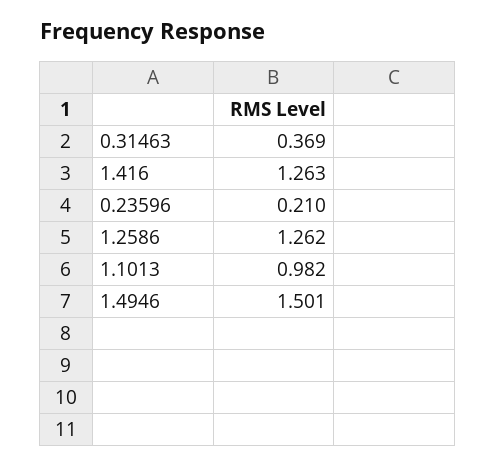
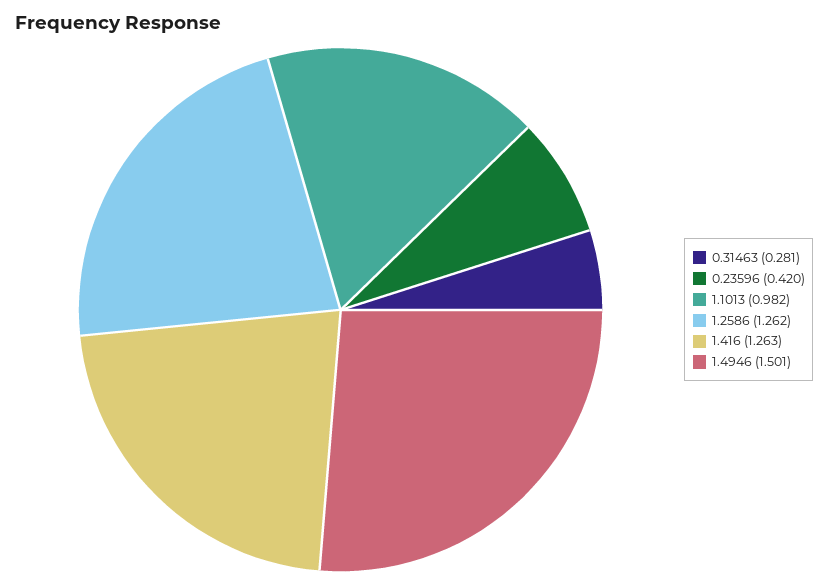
  {
-   "0.31463": 0.369,
+   "0.31463": 0.281,
    "1.416": 1.263,
-   "0.23596": 0.21,
+   "0.23596": 0.42,
    "1.2586": 1.262,
    "1.1013": 0.982,
    "1.4946": 1.501
  }

